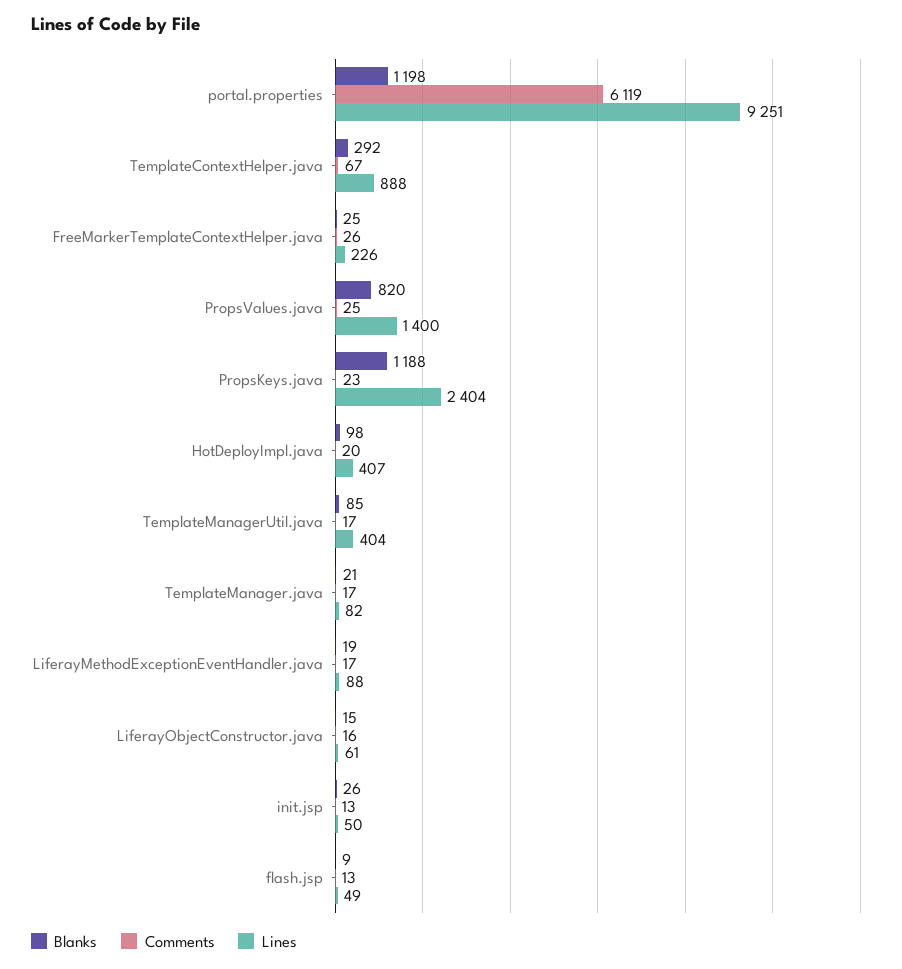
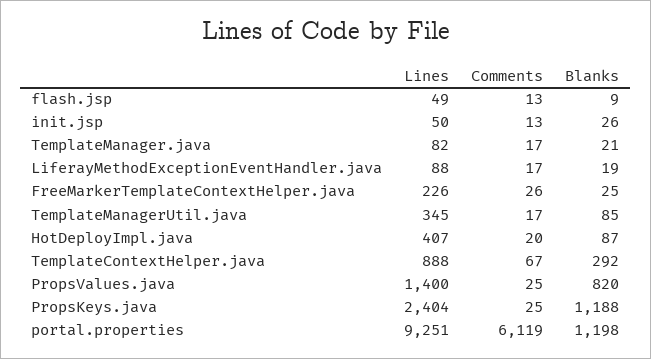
  {
    "Blanks": {
      "portal.properties": 1198,
      "TemplateContextHelper.java": 292,
      "FreeMarkerTemplateContextHelper.java": 25,
      "PropsValues.java": 820,
      "PropsKeys.java": 1188,
-     "HotDeployImpl.java": 98,
+     "HotDeployImpl.java": 87,
      "TemplateManagerUtil.java": 85,
      "TemplateManager.java": 21,
      "LiferayMethodExceptionEventHandler.java": 19,
-     "LiferayObjectConstructor.java": 15,
      "init.jsp": 26,
      "flash.jsp": 9
    },
    "Comments": {
      "portal.properties": 6119,
      "TemplateContextHelper.java": 67,
      "FreeMarkerTemplateContextHelper.java": 26,
      "PropsValues.java": 25,
-     "PropsKeys.java": 23,
+     "PropsKeys.java": 25,
      "HotDeployImpl.java": 20,
      "TemplateManagerUtil.java": 17,
      "TemplateManager.java": 17,
      "LiferayMethodExceptionEventHandler.java": 17,
-     "LiferayObjectConstructor.java": 16,
      "init.jsp": 13,
      "flash.jsp": 13
    },
    "Lines": {
      "portal.properties": 9251,
      "TemplateContextHelper.java": 888,
      "FreeMarkerTemplateContextHelper.java": 226,
      "PropsValues.java": 1400,
      "PropsKeys.java": 2404,
      "HotDeployImpl.java": 407,
-     "TemplateManagerUtil.java": 404,
+     "TemplateManagerUtil.java": 345,
      "TemplateManager.java": 82,
      "LiferayMethodExceptionEventHandler.java": 88,
-     "LiferayObjectConstructor.java": 61,
      "init.jsp": 50,
      "flash.jsp": 49
    }
  }

